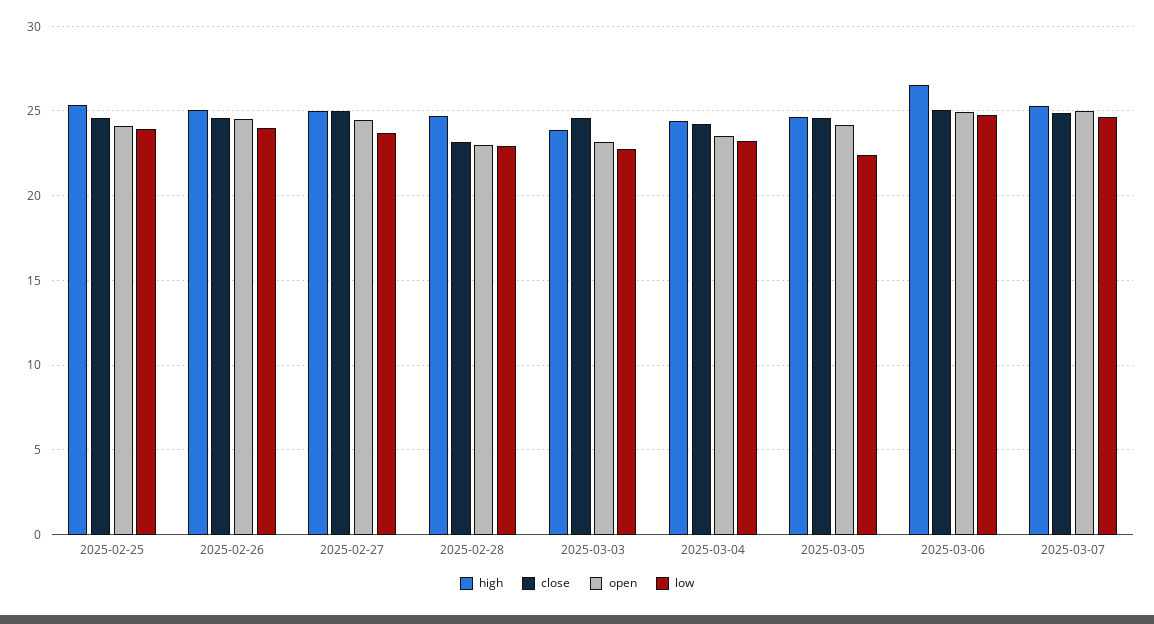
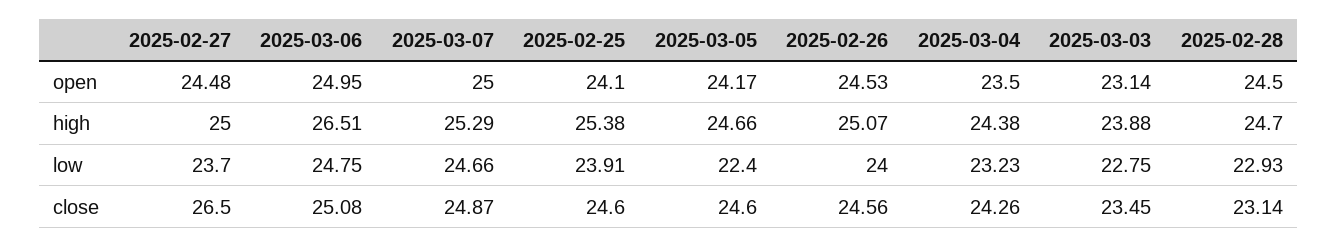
  {
    "high": {
      "2025-02-25": 25.38,
      "2025-02-26": 25.07,
      "2025-02-27": 25,
      "2025-02-28": 24.7,
      "2025-03-03": 23.88,
      "2025-03-04": 24.38,
      "2025-03-05": 24.66,
      "2025-03-06": 26.51,
      "2025-03-07": 25.29
    },
    "close": {
      "2025-02-25": 24.6,
      "2025-02-26": 24.56,
-     "2025-02-27": 25,
+     "2025-02-27": 26.5,
      "2025-02-28": 23.14,
-     "2025-03-03": 24.5,
+     "2025-03-03": 23.45,
      "2025-03-04": 24.26,
      "2025-03-05": 24.6,
      "2025-03-06": 25.08,
      "2025-03-07": 24.87
    },
    "open": {
      "2025-02-25": 24.1,
      "2025-02-26": 24.53,
      "2025-02-27": 24.48,
-     "2025-02-28": 23,
+     "2025-02-28": 24.5,
      "2025-03-03": 23.14,
      "2025-03-04": 23.5,
      "2025-03-05": 24.17,
      "2025-03-06": 24.95,
      "2025-03-07": 25
    },
    "low": {
      "2025-02-25": 23.91,
      "2025-02-26": 24,
      "2025-02-27": 23.7,
      "2025-02-28": 22.93,
      "2025-03-03": 22.75,
      "2025-03-04": 23.23,
      "2025-03-05": 22.4,
      "2025-03-06": 24.75,
      "2025-03-07": 24.66
    }
  }

